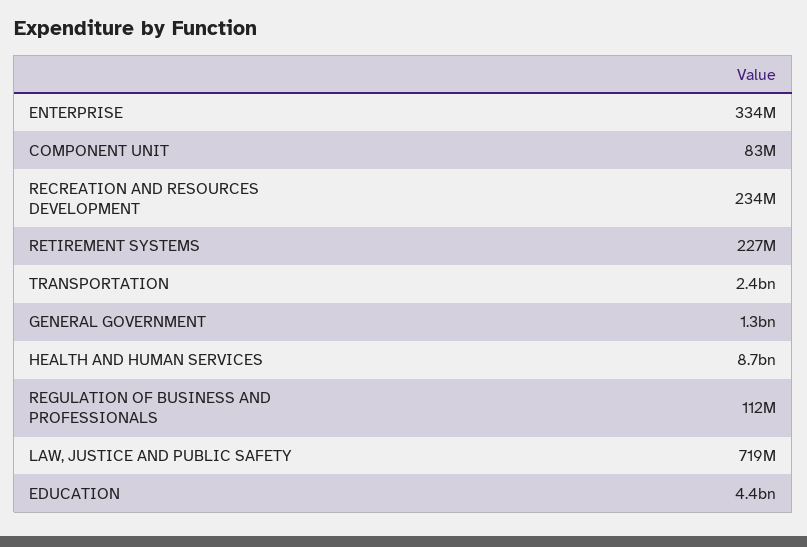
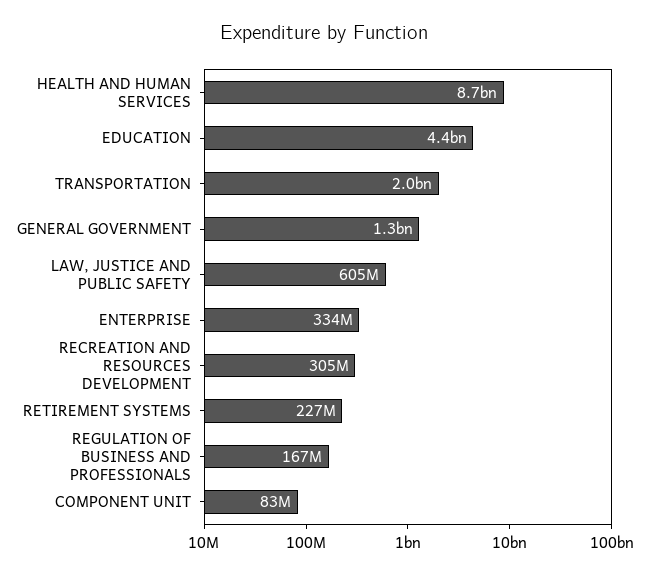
  {
    "ENTERPRISE": 334000000,
    "COMPONENT UNIT": 83000000,
-   "RECREATION AND RESOURCES DEVELOPMENT": 234000000,
+   "RECREATION AND RESOURCES DEVELOPMENT": 305000000,
    "RETIREMENT SYSTEMS": 227000000,
-   "TRANSPORTATION": 2400000000,
+   "TRANSPORTATION": 2000000000,
    "GENERAL GOVERNMENT": 1300000000,
    "HEALTH AND HUMAN SERVICES": 8700000000,
-   "REGULATION OF BUSINESS AND PROFESSIONALS": 112000000,
+   "REGULATION OF BUSINESS AND PROFESSIONALS": 167000000,
-   "LAW, JUSTICE AND PUBLIC SAFETY": 719000000,
+   "LAW, JUSTICE AND PUBLIC SAFETY": 605000000,
    "EDUCATION": 4400000000
  }

